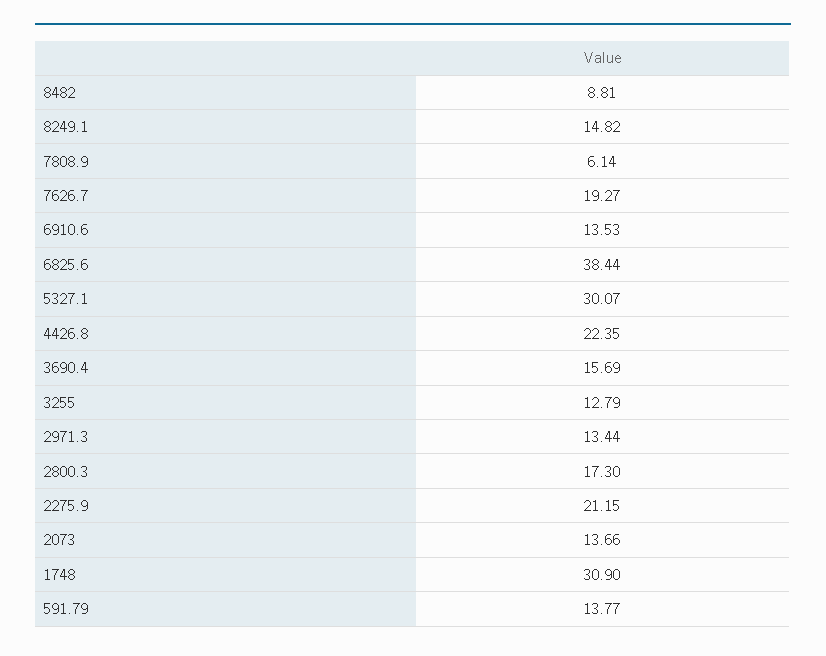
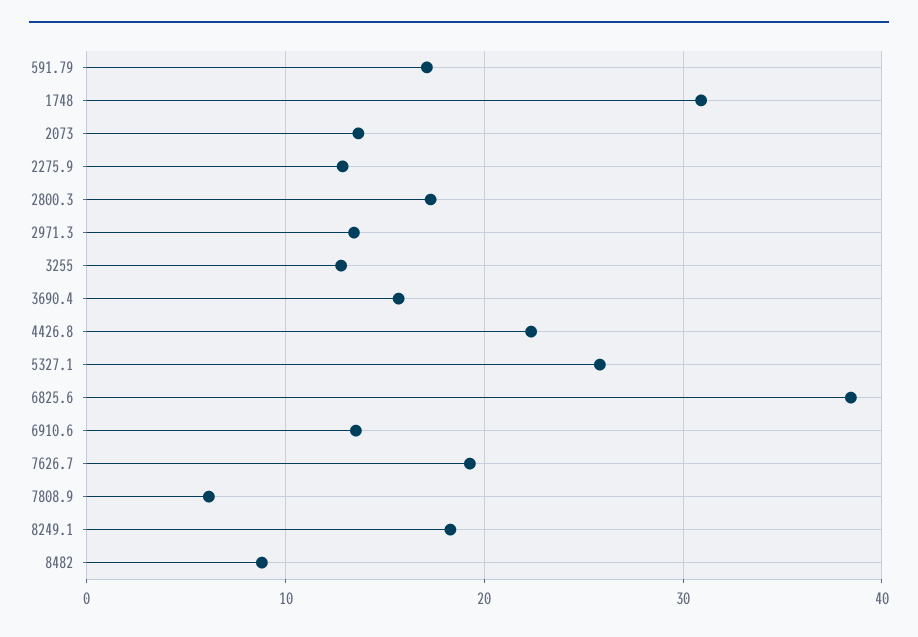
  {
    "8482": 8.81,
-   "8249.1": 14.82,
+   "8249.1": 18,
    "7808.9": 6.14,
    "7626.7": 19.27,
    "6910.6": 13.53,
    "6825.6": 38.44,
-   "5327.1": 30.07,
+   "5327.1": 26,
    "4426.8": 22.35,
    "3690.4": 15.69,
    "3255": 12.79,
    "2971.3": 13.44,
    "2800.3": 17.3,
-   "2275.9": 21.15,
+   "2275.9": 13,
    "2073": 13.66,
    "1748": 30.9,
-   "591.79": 13.77
+   "591.79": 17
  }

